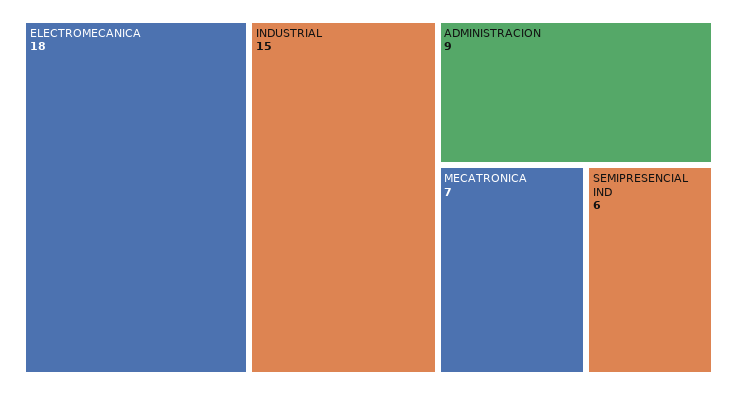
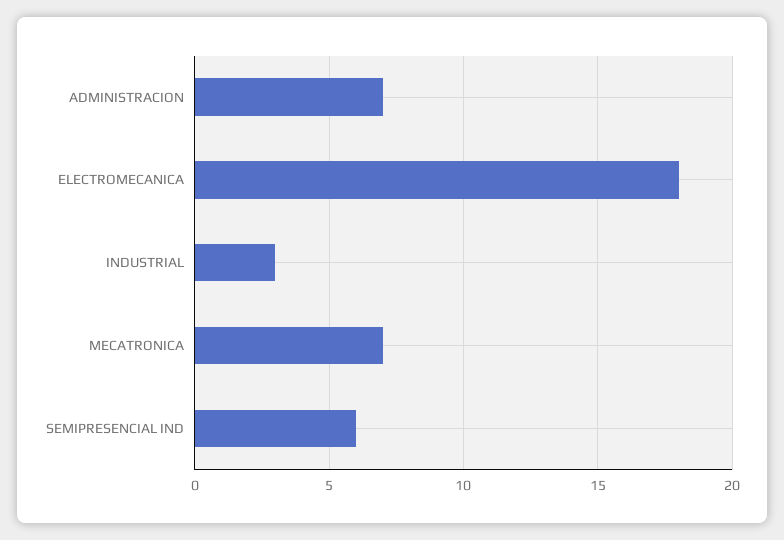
  {
    "ELECTROMECANICA": 18,
-   "INDUSTRIAL": 15,
+   "INDUSTRIAL": 3,
-   "ADMINISTRACION": 9,
+   "ADMINISTRACION": 7,
    "MECATRONICA": 7,
    "SEMIPRESENCIAL IND": 6
  }

